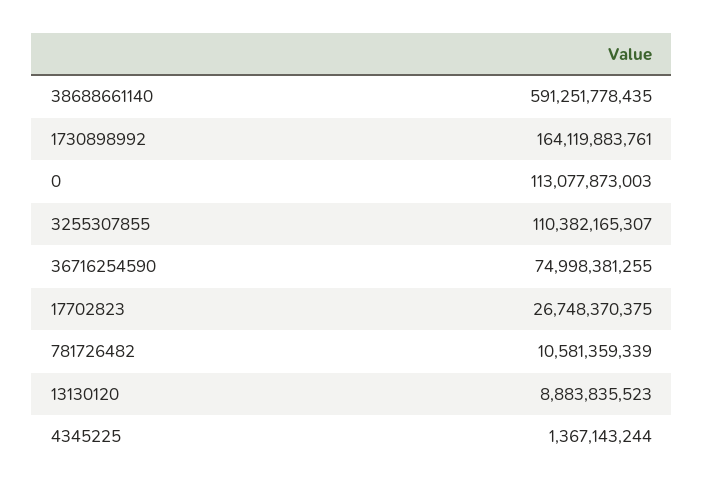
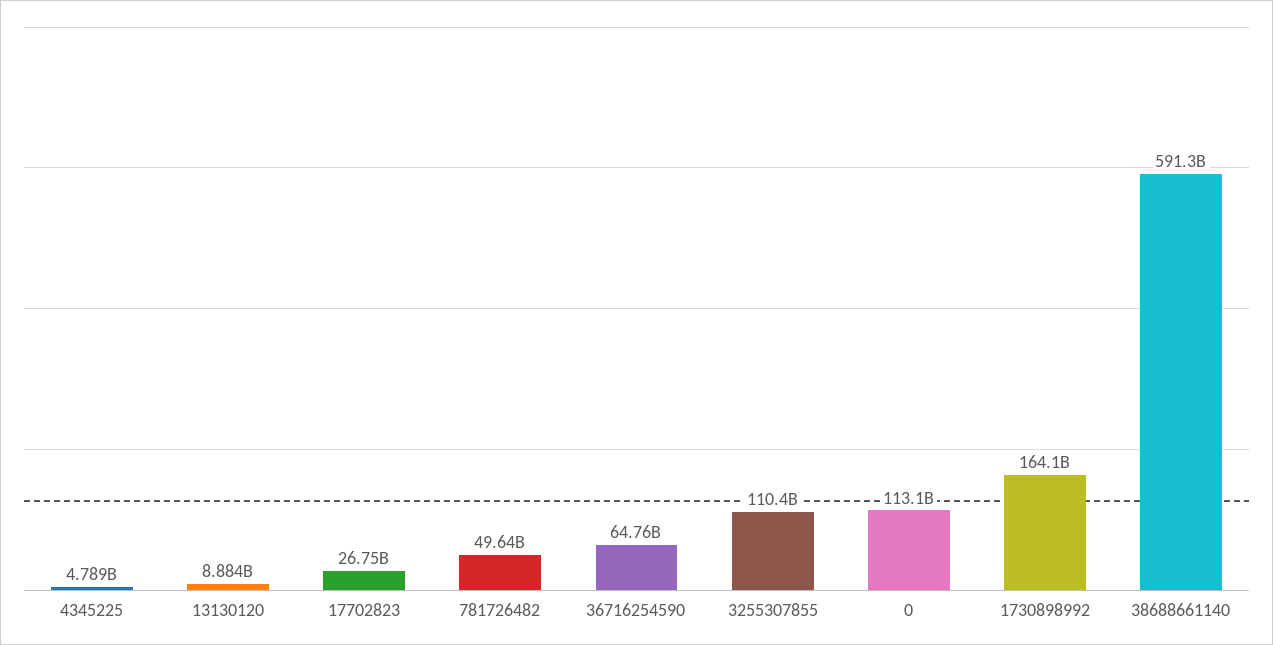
  {
    "38688661140": 591251778435,
    "1730898992": 164119883761,
    "0": 113077873003,
    "3255307855": 110382165307,
-   "36716254590": 74998381255,
+   "36716254590": 64760000000,
    "17702823": 26748370375,
-   "781726482": 10581359339,
+   "781726482": 49640000000,
    "13130120": 8883835523,
-   "4345225": 1367143244
+   "4345225": 4789000000
  }

